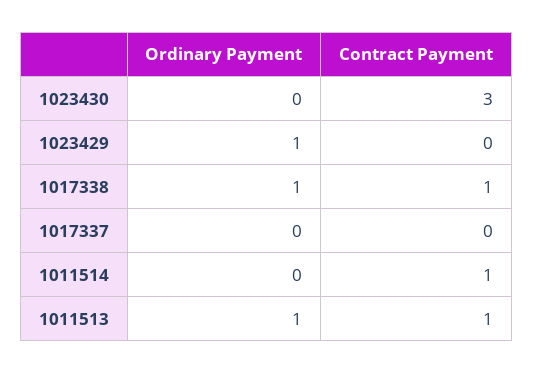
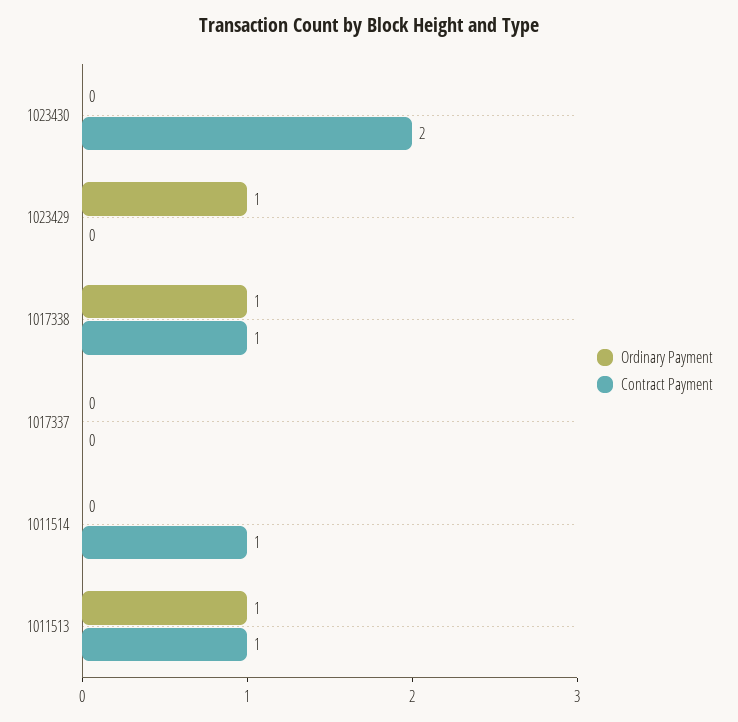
  {
    "Ordinary Payment": {
      "1023430": 0,
      "1023429": 1,
      "1017338": 1,
      "1017337": 0,
      "1011514": 0,
      "1011513": 1
    },
    "Contract Payment": {
-     "1023430": 3,
+     "1023430": 2,
      "1023429": 0,
      "1017338": 1,
      "1017337": 0,
      "1011514": 1,
      "1011513": 1
    }
  }

